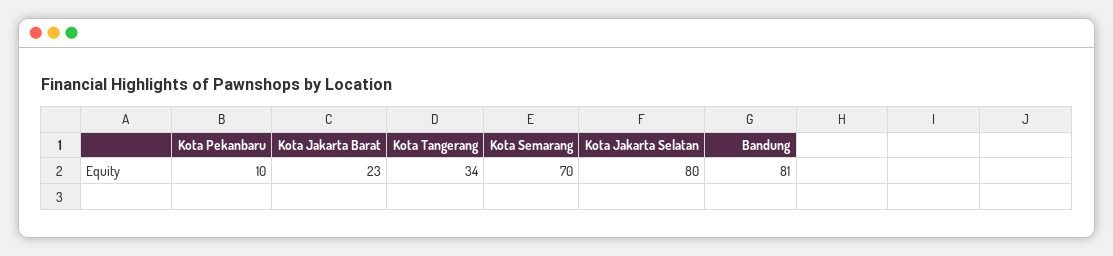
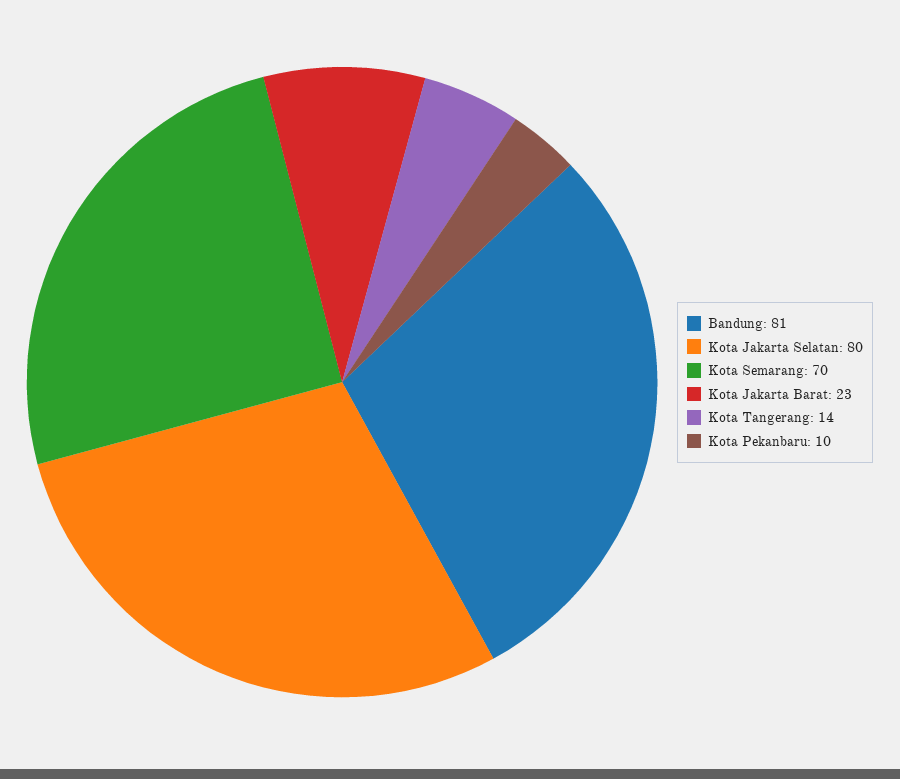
  {
    "Kota Pekanbaru": 10,
    "Kota Jakarta Barat": 23,
-   "Kota Tangerang": 34,
+   "Kota Tangerang": 14,
    "Kota Semarang": 70,
    "Kota Jakarta Selatan": 80,
    "Bandung": 81
  }

